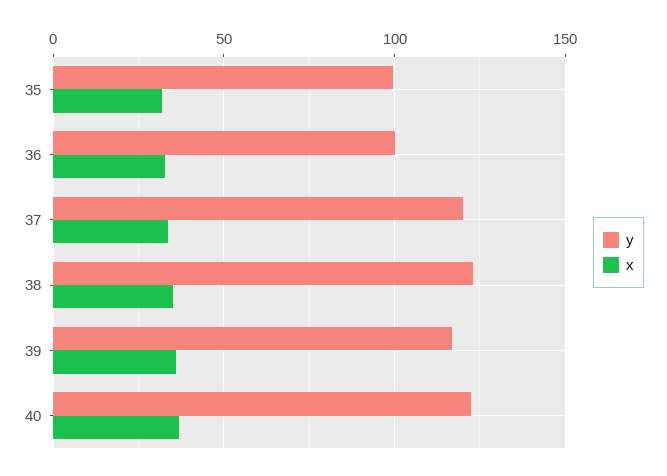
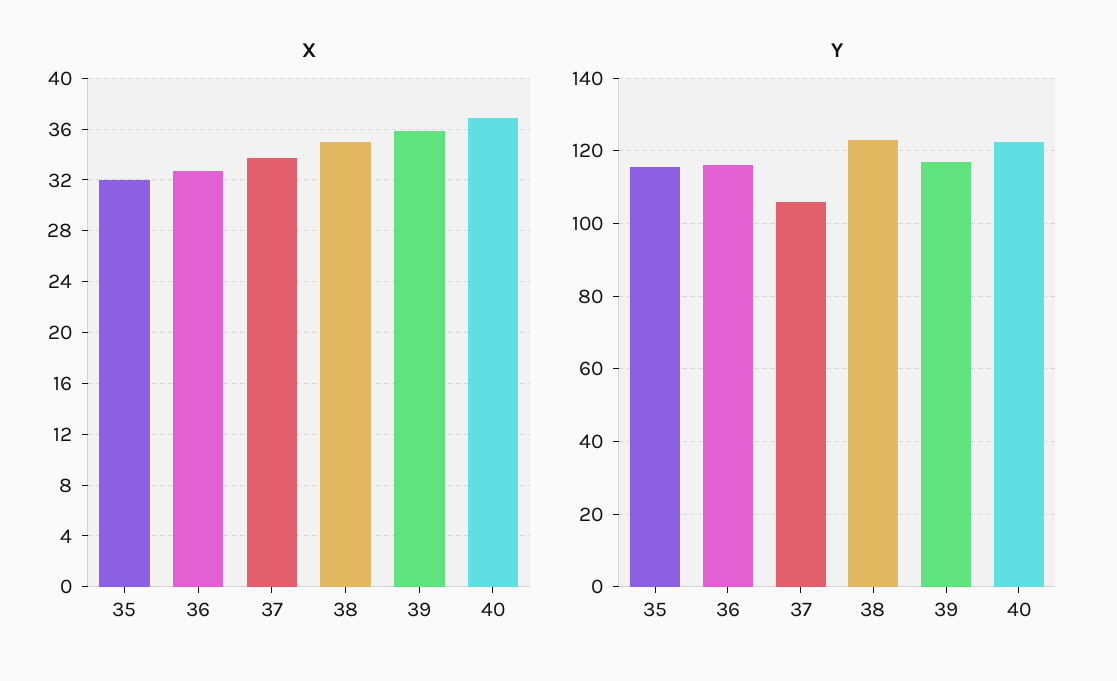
  {
    "y": {
-     "35": 100,
+     "35": 116,
-     "36": 100,
+     "36": 116,
-     "37": 120,
+     "37": 106,
      "38": 124,
      "39": 116,
      "40": 122
    },
    "x": {
      "35": 32,
      "36": 32.5,
      "37": 33.5,
      "38": 35,
      "39": 36,
      "40": 37
    }
  }

